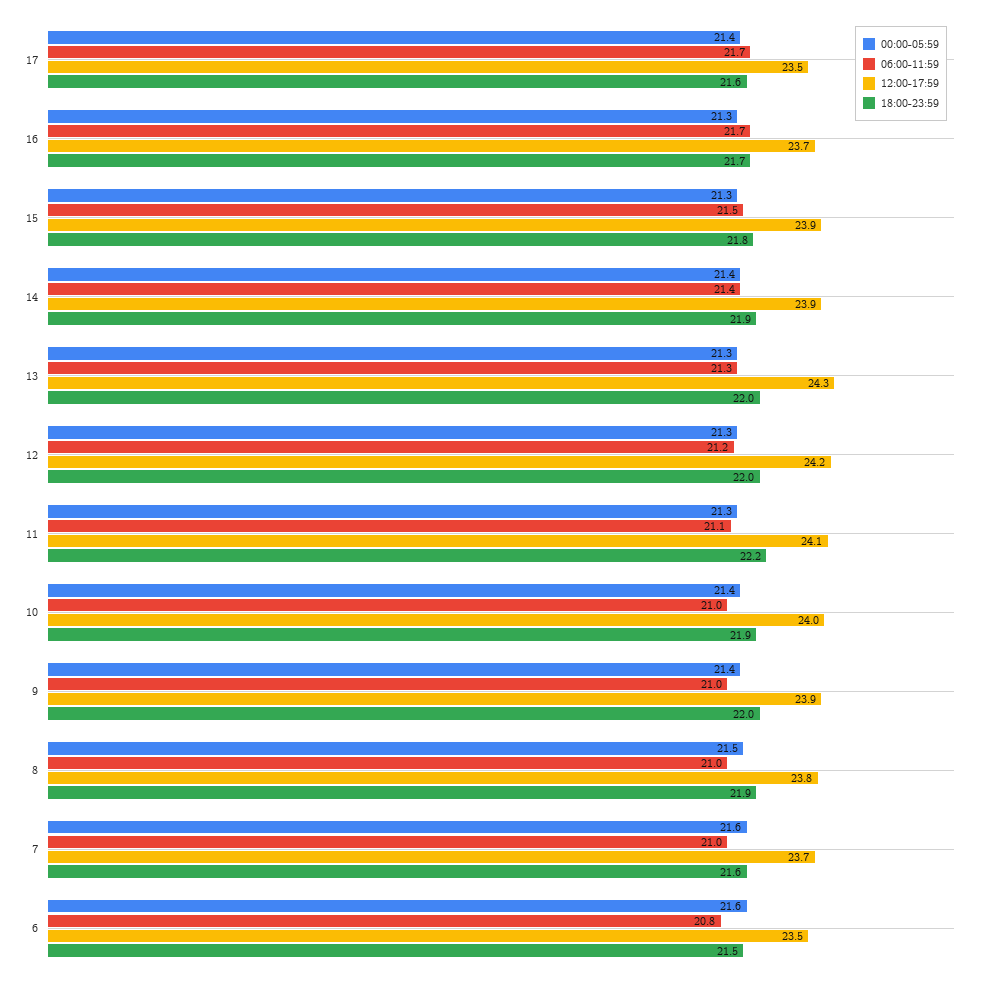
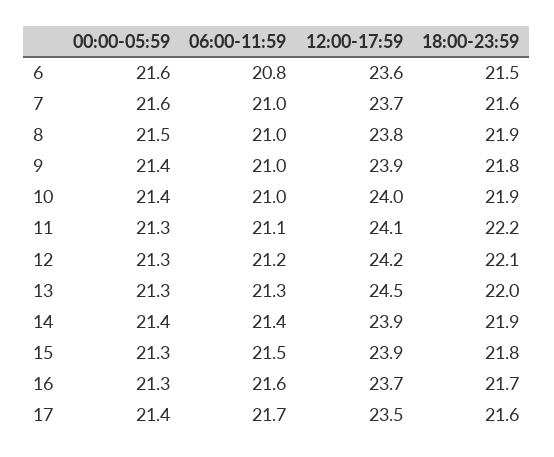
  {
    "00:00-05:59": {
      "17": 21.4,
      "16": 21.3,
      "15": 21.3,
      "14": 21.4,
      "13": 21.3,
      "12": 21.3,
      "11": 21.3,
      "10": 21.4,
      "9": 21.4,
      "8": 21.5,
      "7": 21.6,
      "6": 21.6
    },
    "06:00-11:59": {
      "17": 21.7,
-     "16": 21.7,
+     "16": 21.6,
      "15": 21.5,
      "14": 21.4,
      "13": 21.3,
      "12": 21.2,
      "11": 21.1,
      "10": 21,
      "9": 21,
      "8": 21,
      "7": 21,
      "6": 20.8
    },
    "12:00-17:59": {
      "17": 23.5,
      "16": 23.7,
      "15": 23.9,
      "14": 23.9,
-     "13": 24.3,
+     "13": 24.5,
      "12": 24.2,
      "11": 24.1,
      "10": 24,
      "9": 23.9,
      "8": 23.8,
      "7": 23.7,
-     "6": 23.5
+     "6": 23.6
    },
    "18:00-23:59": {
      "17": 21.6,
      "16": 21.7,
      "15": 21.8,
      "14": 21.9,
      "13": 22,
-     "12": 22,
+     "12": 22.1,
      "11": 22.2,
      "10": 21.9,
-     "9": 22,
+     "9": 21.8,
      "8": 21.9,
      "7": 21.6,
      "6": 21.5
    }
  }

